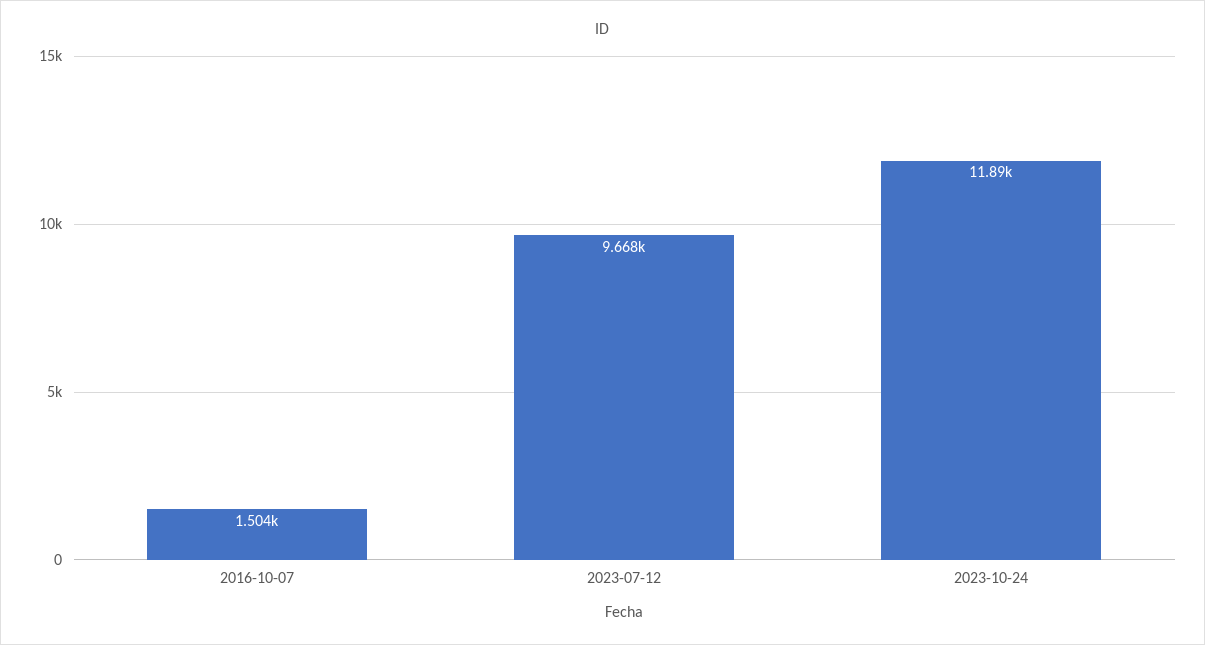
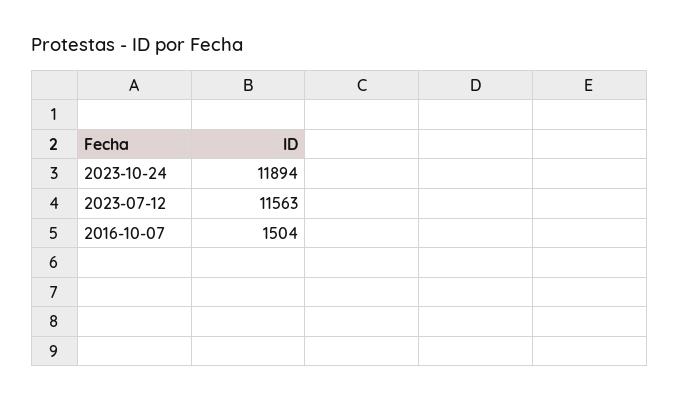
  {
    "2016-10-07": 1504,
-   "2023-07-12": 9668,
+   "2023-07-12": 11563,
    "2023-10-24": 11894
  }

